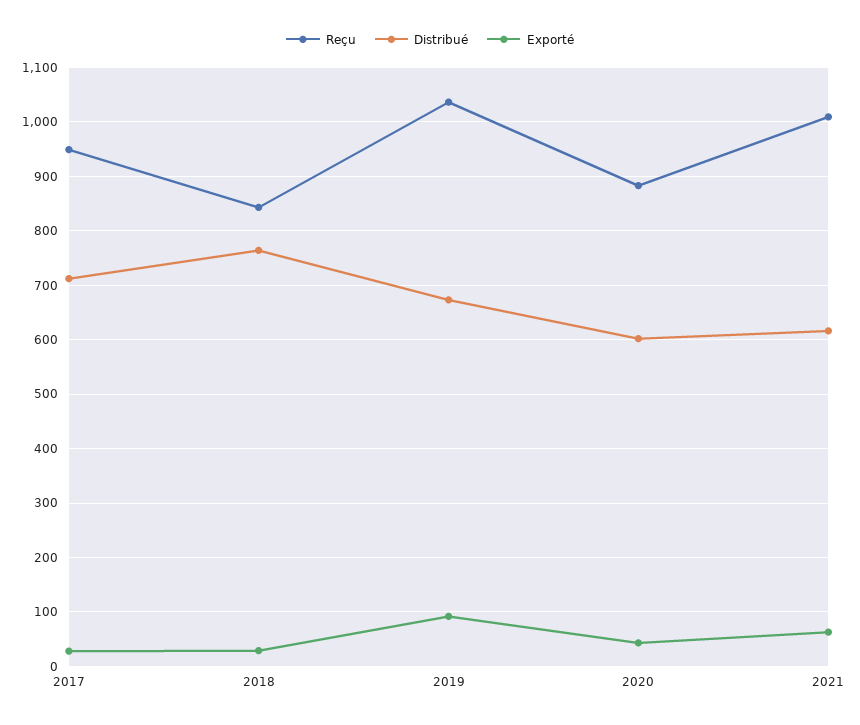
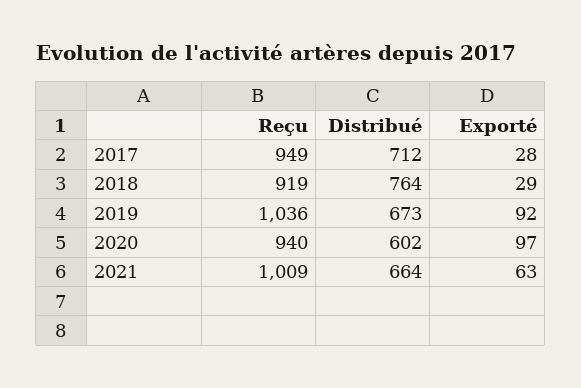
  {
    "Reçu": {
      "2017": 949,
-     "2018": 840,
+     "2018": 919,
      "2019": 1036,
-     "2020": 880,
+     "2020": 940,
      "2021": 1009
    },
    "Distribué": {
      "2017": 712,
      "2018": 764,
      "2019": 673,
      "2020": 602,
-     "2021": 620
+     "2021": 664
    },
    "Exporté": {
      "2017": 28,
      "2018": 29,
      "2019": 92,
-     "2020": 40,
+     "2020": 97,
      "2021": 63
    }
  }

